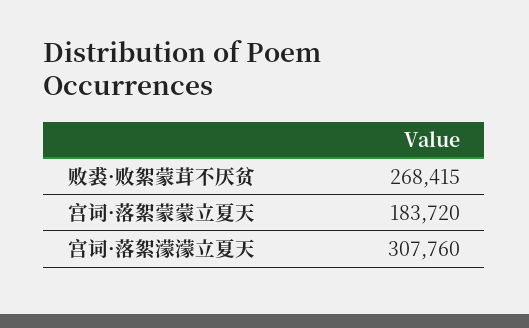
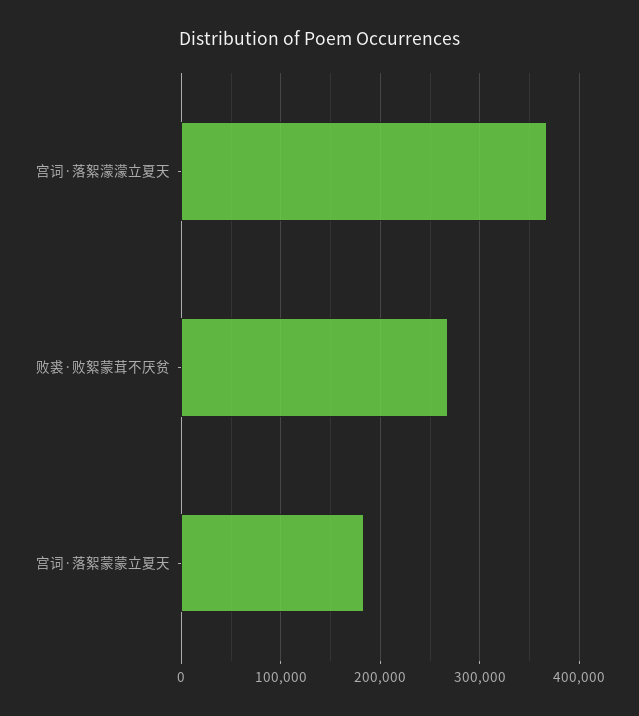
  {
    "败裘·败絮蒙茸不厌贫": 268415,
    "宫词·落絮蒙蒙立夏天": 183720,
-   "宫词·落絮濛濛立夏天": 307760
+   "宫词·落絮濛濛立夏天": 370000
  }

